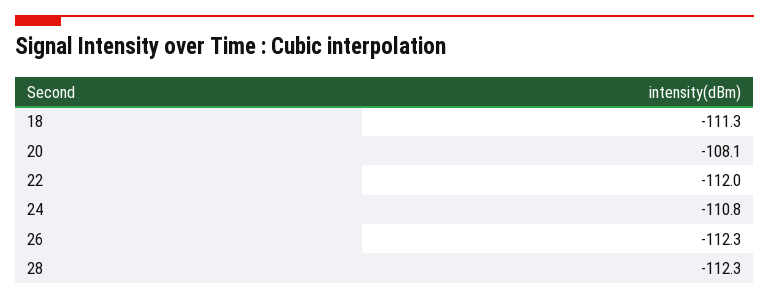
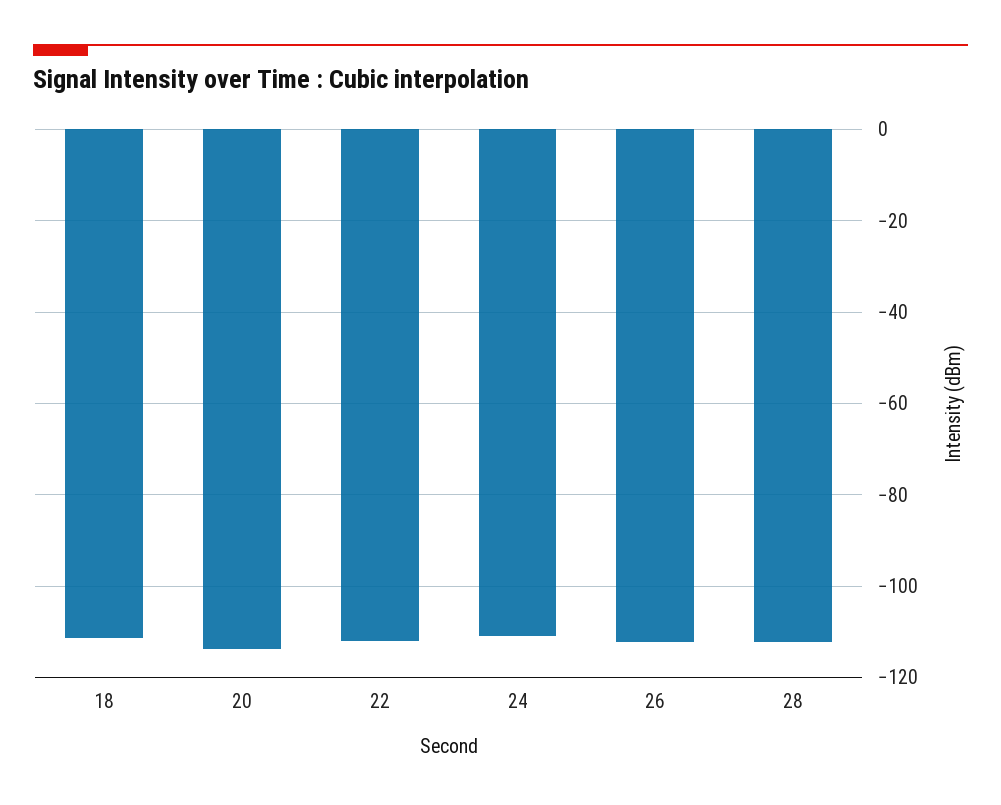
  {
    "18": -111.3,
-   "20": -108.1,
+   "20": -114,
    "22": -112,
    "24": -110.8,
    "26": -112.3,
    "28": -112.3
  }

